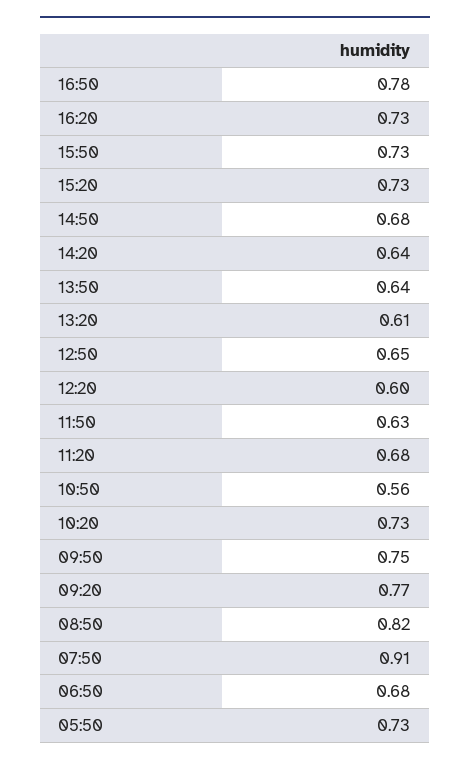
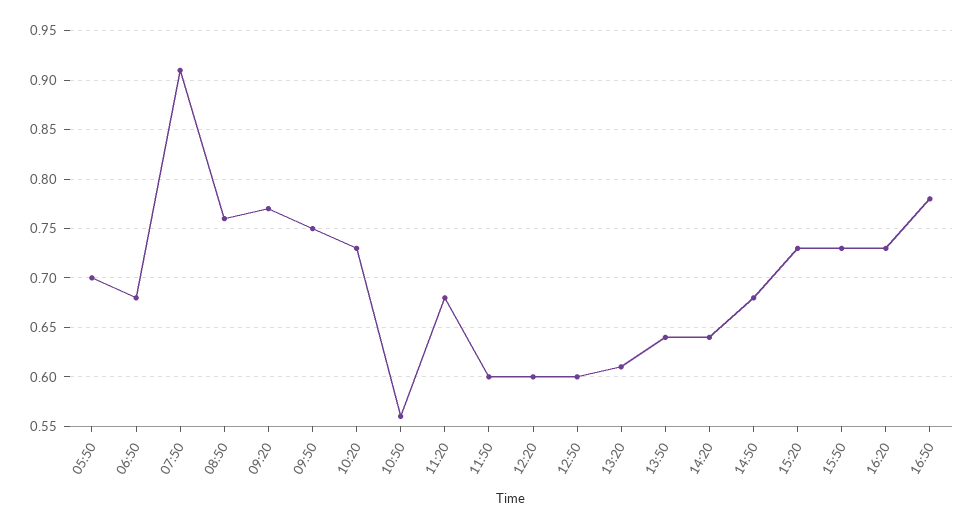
  {
    "16:50": 0.78,
    "16:20": 0.73,
    "15:50": 0.73,
    "15:20": 0.73,
    "14:50": 0.68,
    "14:20": 0.64,
    "13:50": 0.64,
    "13:20": 0.61,
-   "12:50": 0.65,
+   "12:50": 0.6,
    "12:20": 0.6,
-   "11:50": 0.63,
+   "11:50": 0.6,
    "11:20": 0.68,
    "10:50": 0.56,
    "10:20": 0.73,
    "09:50": 0.75,
    "09:20": 0.77,
-   "08:50": 0.82,
+   "08:50": 0.76,
    "07:50": 0.91,
    "06:50": 0.68,
-   "05:50": 0.73
+   "05:50": 0.7
  }

